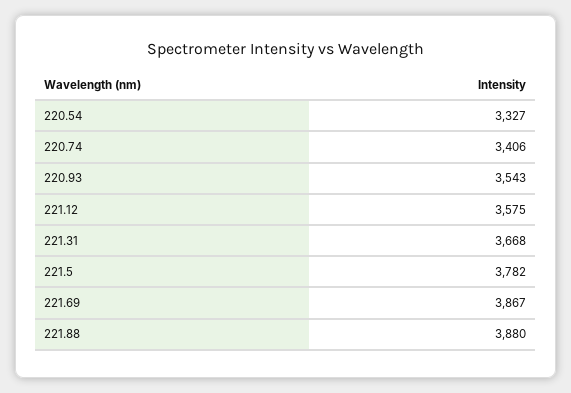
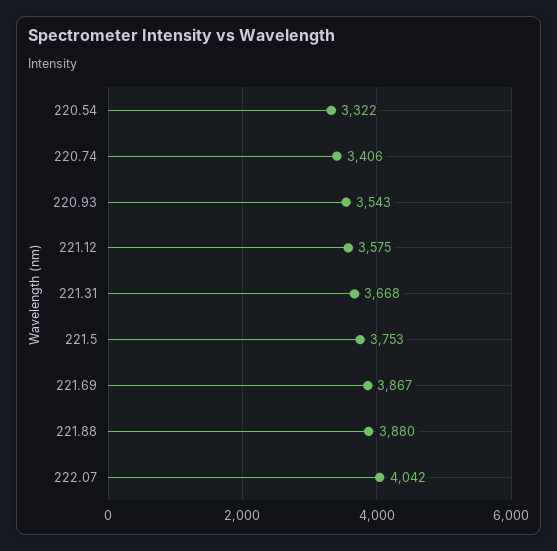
  {
-   "220.54": 3327,
+   "220.54": 3322,
    "220.74": 3406,
    "220.93": 3543,
    "221.12": 3575,
    "221.31": 3668,
-   "221.5": 3782,
+   "221.5": 3753,
    "221.69": 3867,
-   "221.88": 3880
+   "221.88": 3880,
+   "222.07": 4042
  }

